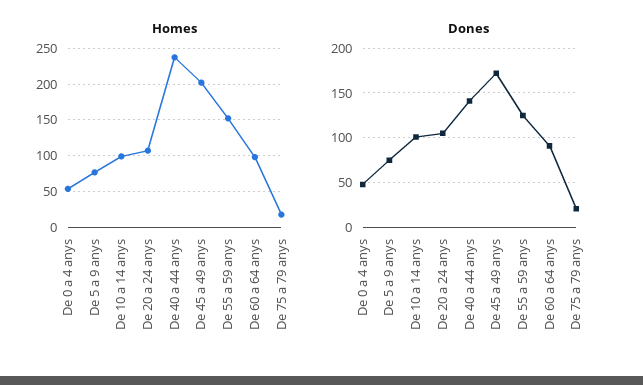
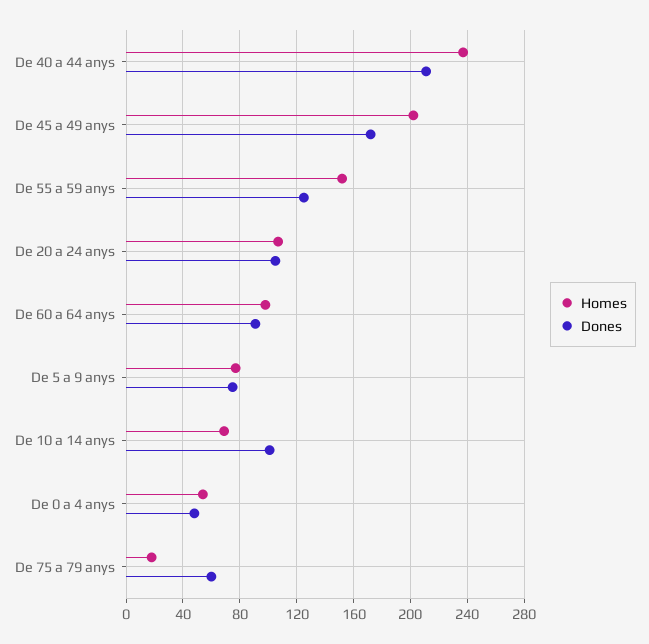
  {
    "Homes": {
      "De 0 a 4 anys": 55,
      "De 5 a 9 anys": 75,
-     "De 10 a 14 anys": 100,
+     "De 10 a 14 anys": 70,
      "De 20 a 24 anys": 105,
      "De 40 a 44 anys": 235,
      "De 45 a 49 anys": 200,
      "De 55 a 59 anys": 150,
      "De 60 a 64 anys": 100,
      "De 75 a 79 anys": 20
    },
    "Dones": {
      "De 0 a 4 anys": 50,
      "De 5 a 9 anys": 75,
      "De 10 a 14 anys": 100,
      "De 20 a 24 anys": 105,
-     "De 40 a 44 anys": 140,
+     "De 40 a 44 anys": 210,
      "De 45 a 49 anys": 170,
      "De 55 a 59 anys": 125,
      "De 60 a 64 anys": 90,
-     "De 75 a 79 anys": 20
+     "De 75 a 79 anys": 60
    }
  }

